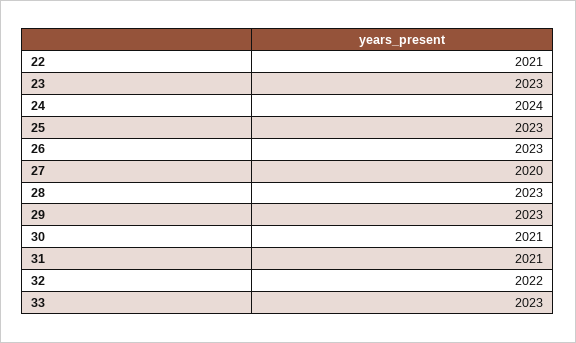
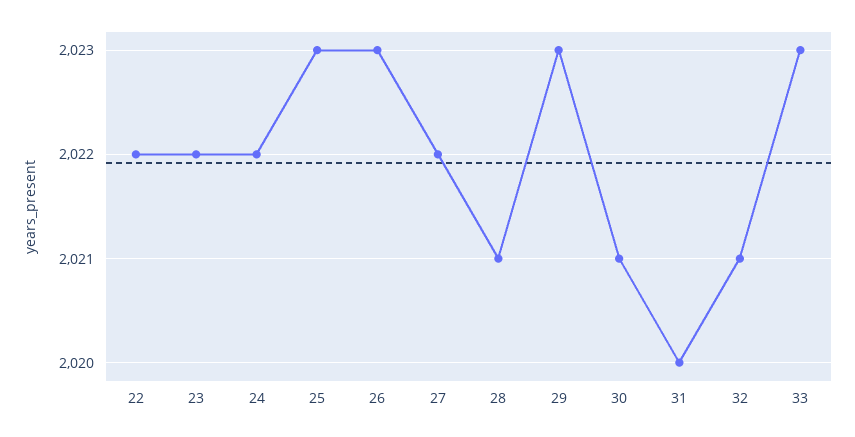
  {
-   "22": 2021,
+   "22": 2022,
-   "23": 2023,
+   "23": 2022,
-   "24": 2024,
+   "24": 2022,
    "25": 2023,
    "26": 2023,
-   "27": 2020,
+   "27": 2022,
-   "28": 2023,
+   "28": 2021,
    "29": 2023,
    "30": 2021,
-   "31": 2021,
+   "31": 2020,
-   "32": 2022,
+   "32": 2021,
    "33": 2023
  }

